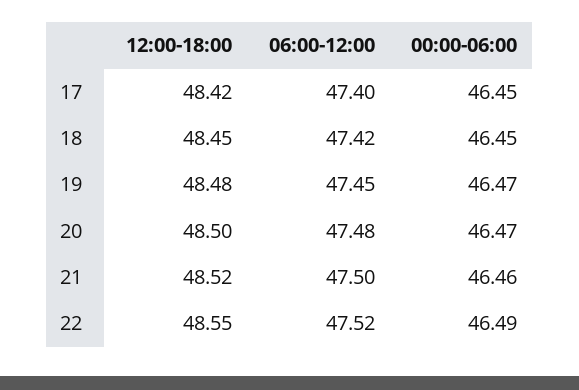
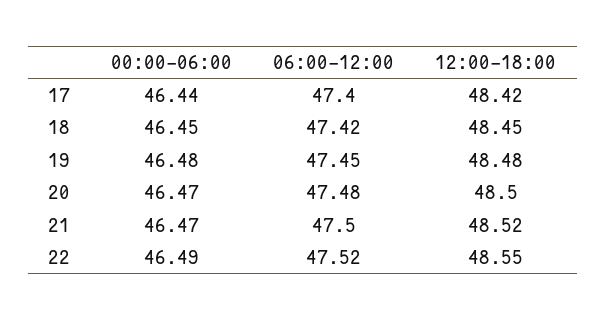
  {
    "12:00-18:00": {
      "17": 48.42,
      "18": 48.45,
      "19": 48.48,
      "20": 48.5,
      "21": 48.52,
      "22": 48.55
    },
    "06:00-12:00": {
      "17": 47.4,
      "18": 47.42,
      "19": 47.45,
      "20": 47.48,
      "21": 47.5,
      "22": 47.52
    },
    "00:00-06:00": {
-     "17": 46.45,
+     "17": 46.44,
      "18": 46.45,
-     "19": 46.47,
+     "19": 46.48,
      "20": 46.47,
-     "21": 46.46,
+     "21": 46.47,
      "22": 46.49
    }
  }

